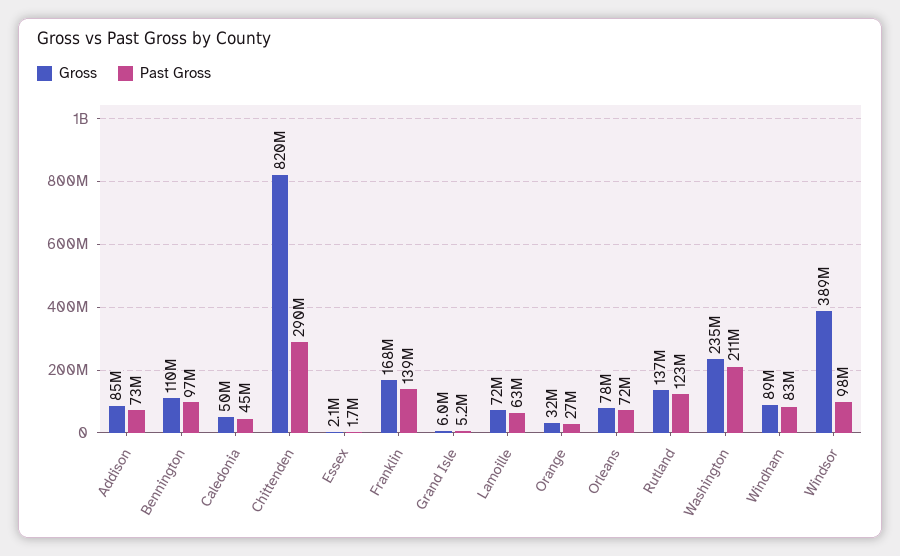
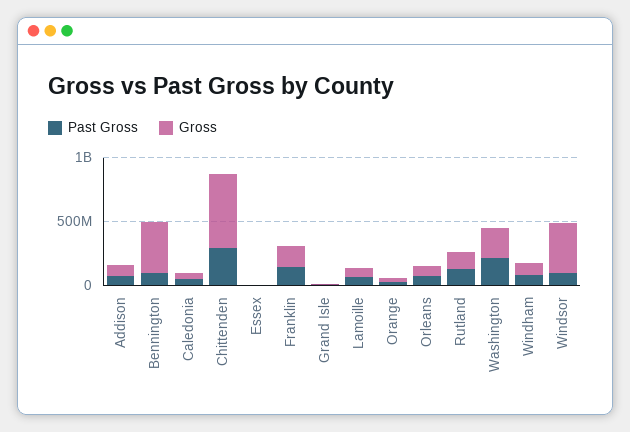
  {
    "Gross": {
      "Addison": 85000000,
-     "Bennington": 110000000,
+     "Bennington": 400000000,
      "Caledonia": 50000000,
-     "Chittenden": 820000000,
+     "Chittenden": 600000000,
      "Essex": 2100000,
      "Franklin": 168000000,
      "Grand Isle": 6000000,
      "Lamoille": 72000000,
      "Orange": 32000000,
      "Orleans": 78000000,
      "Rutland": 137000000,
      "Washington": 235000000,
      "Windham": 89000000,
      "Windsor": 389000000
    },
    "Past Gross": {
      "Addison": 73000000,
      "Bennington": 97000000,
      "Caledonia": 45000000,
      "Chittenden": 290000000,
      "Essex": 1700000,
      "Franklin": 139000000,
      "Grand Isle": 5200000,
      "Lamoille": 63000000,
      "Orange": 27000000,
      "Orleans": 72000000,
      "Rutland": 123000000,
      "Washington": 211000000,
      "Windham": 83000000,
      "Windsor": 98000000
    }
  }

